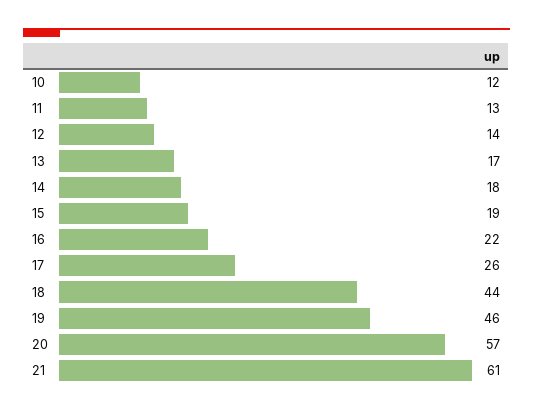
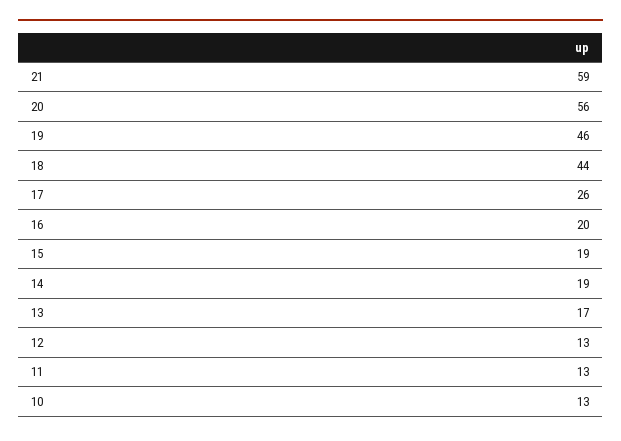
  {
-   "10": 12,
+   "10": 13,
    "11": 13,
-   "12": 14,
+   "12": 13,
    "13": 17,
-   "14": 18,
+   "14": 19,
    "15": 19,
-   "16": 22,
+   "16": 20,
    "17": 26,
    "18": 44,
    "19": 46,
-   "20": 57,
+   "20": 56,
-   "21": 61
+   "21": 59
  }

